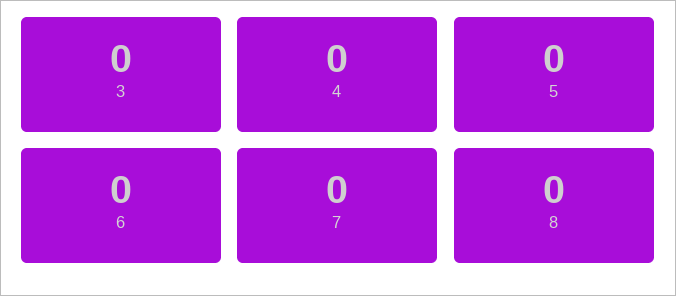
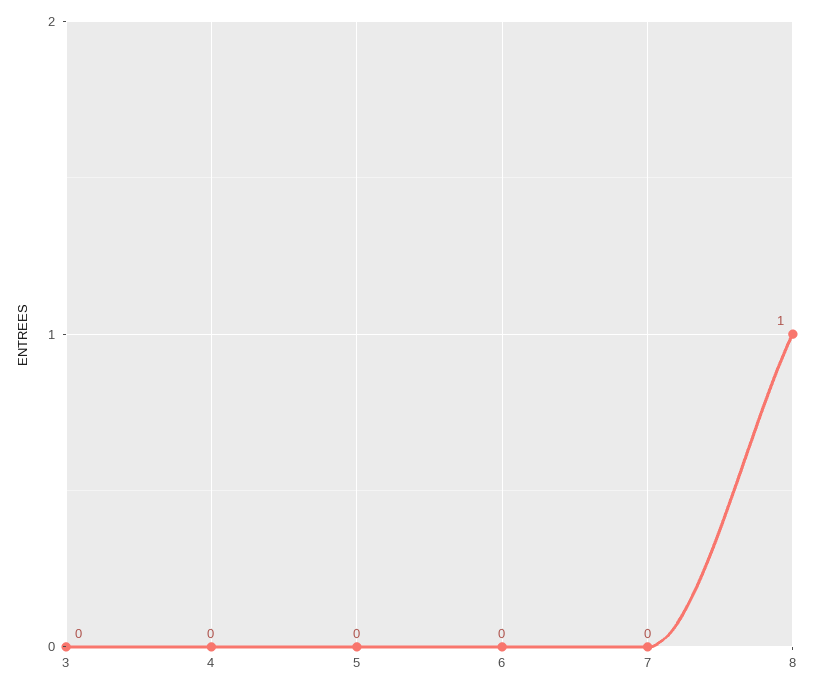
  {
    "3": 0,
    "4": 0,
    "5": 0,
    "6": 0,
    "7": 0,
-   "8": 0
+   "8": 1
  }

